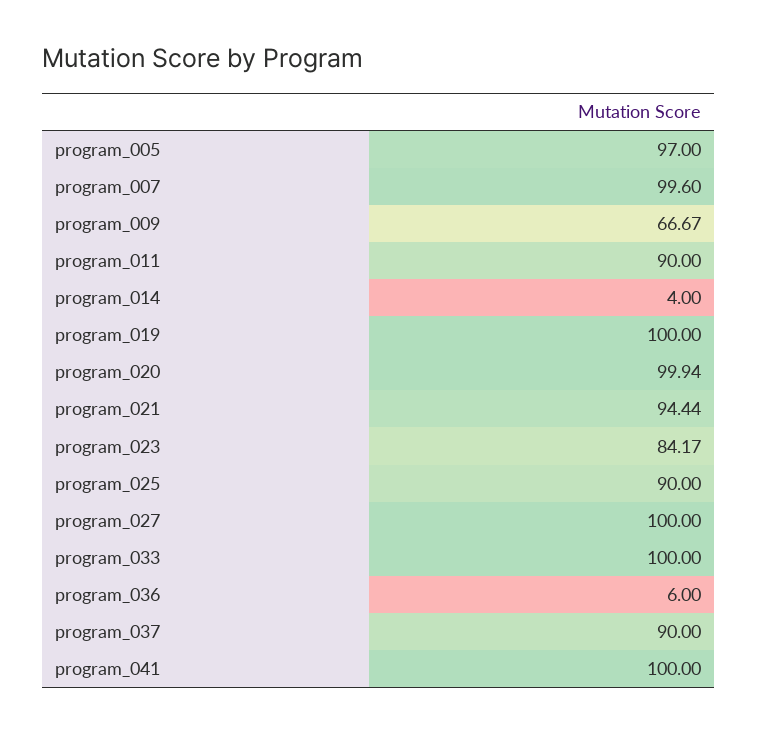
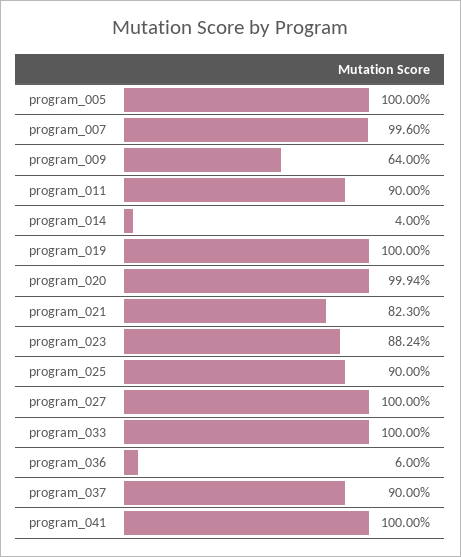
  {
-   "program_005": 97,
+   "program_005": 100,
    "program_007": 99.6,
-   "program_009": 66.67,
+   "program_009": 64,
    "program_011": 90,
    "program_014": 4,
    "program_019": 100,
    "program_020": 99.94,
-   "program_021": 94.44,
+   "program_021": 82.3,
-   "program_023": 84.17,
+   "program_023": 88.24,
    "program_025": 90,
    "program_027": 100,
    "program_033": 100,
    "program_036": 6,
    "program_037": 90,
    "program_041": 100
  }

